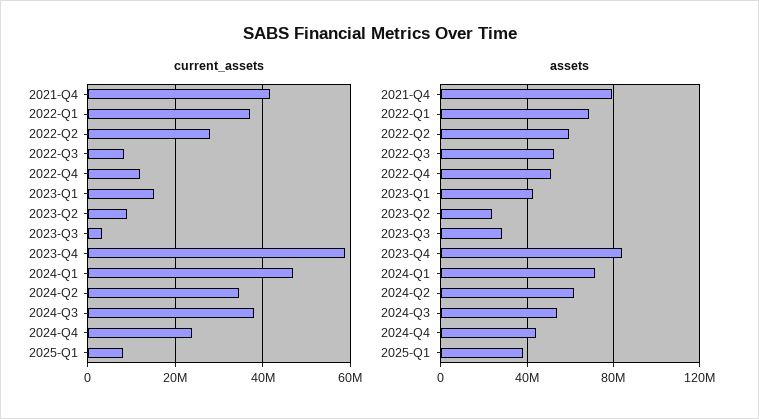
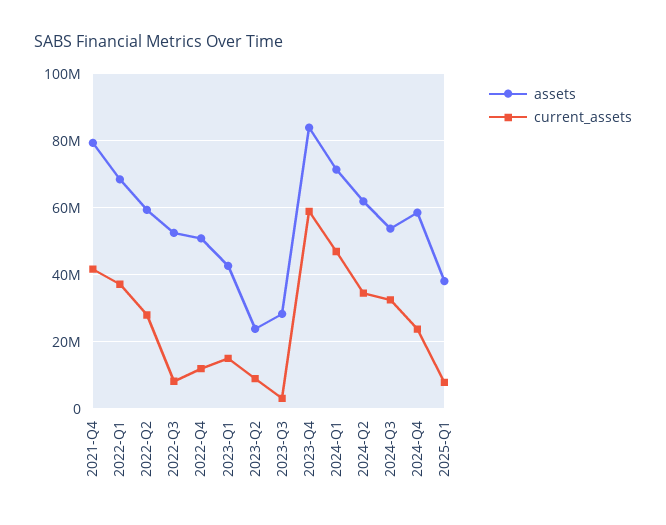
  {
    "current_assets": {
      "2021-Q4": 42000000,
      "2022-Q1": 38000000,
      "2022-Q2": 28000000,
      "2022-Q3": 8000000,
      "2022-Q4": 12000000,
      "2023-Q1": 16000000,
      "2023-Q2": 10000000,
      "2023-Q3": 4000000,
      "2023-Q4": 58000000,
      "2024-Q1": 46000000,
      "2024-Q2": 34000000,
-     "2024-Q3": 38000000,
+     "2024-Q3": 32000000,
      "2024-Q4": 24000000,
      "2025-Q1": 8000000
    },
    "assets": {
      "2021-Q4": 80000000,
      "2022-Q1": 68000000,
      "2022-Q2": 60000000,
      "2022-Q3": 52000000,
      "2022-Q4": 50000000,
      "2023-Q1": 42000000,
      "2023-Q2": 24000000,
      "2023-Q3": 28000000,
      "2023-Q4": 84000000,
      "2024-Q1": 72000000,
      "2024-Q2": 62000000,
      "2024-Q3": 54000000,
-     "2024-Q4": 45000000,
+     "2024-Q4": 58000000,
      "2025-Q1": 38000000
    }
  }

